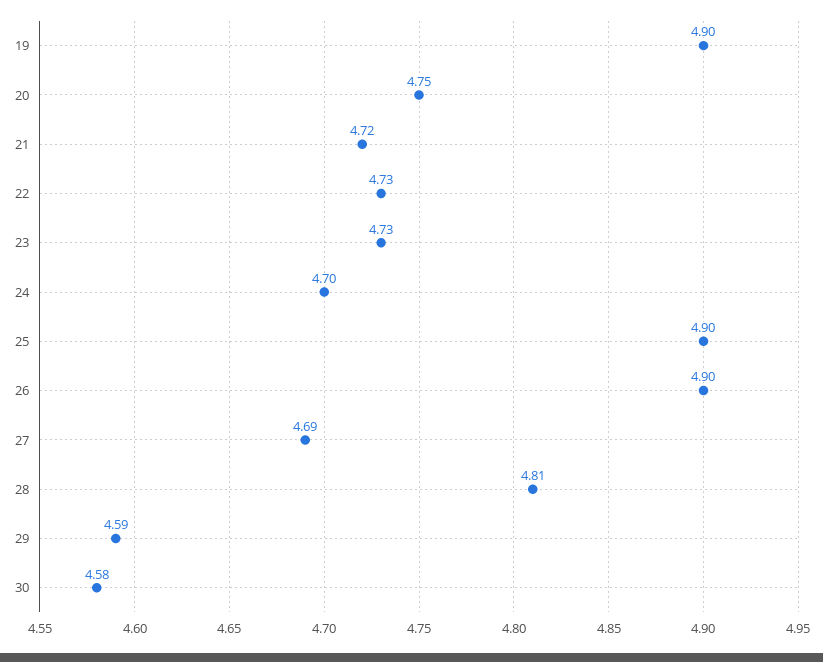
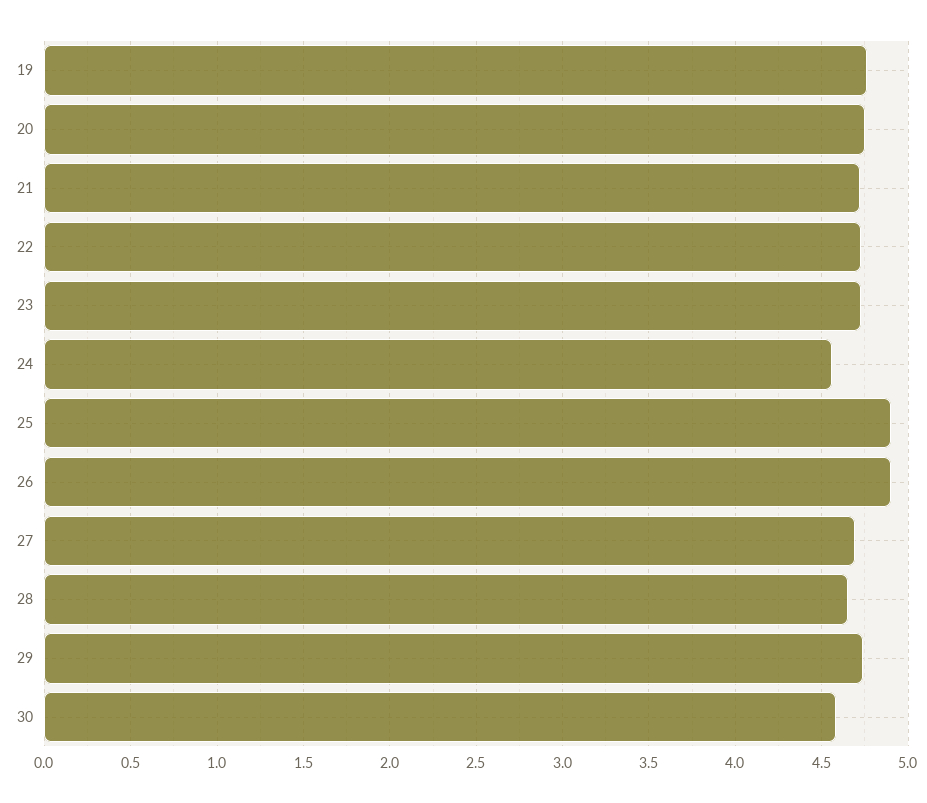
  {
-   "19": 4.9,
+   "19": 4.75,
    "20": 4.75,
    "21": 4.72,
    "22": 4.73,
    "23": 4.73,
-   "24": 4.7,
+   "24": 4.55,
    "25": 4.9,
    "26": 4.9,
    "27": 4.69,
-   "28": 4.81,
+   "28": 4.65,
-   "29": 4.59,
+   "29": 4.75,
    "30": 4.58
  }

